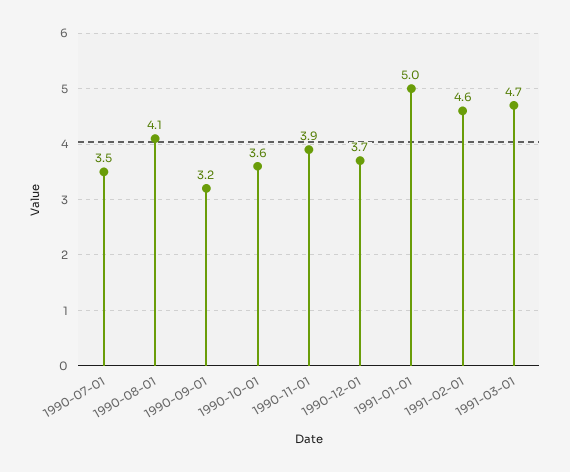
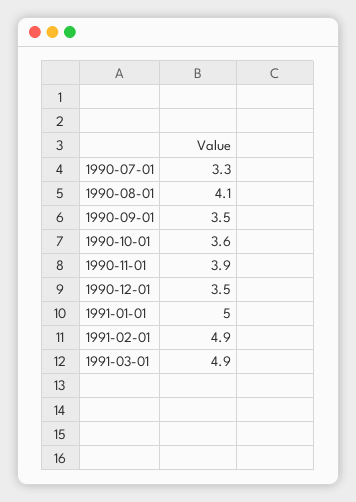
  {
-   "1990-07-01": 3.5,
+   "1990-07-01": 3.3,
    "1990-08-01": 4.1,
-   "1990-09-01": 3.2,
+   "1990-09-01": 3.5,
    "1990-10-01": 3.6,
    "1990-11-01": 3.9,
-   "1990-12-01": 3.7,
+   "1990-12-01": 3.5,
    "1991-01-01": 5,
-   "1991-02-01": 4.6,
+   "1991-02-01": 4.9,
-   "1991-03-01": 4.7
+   "1991-03-01": 4.9
  }

